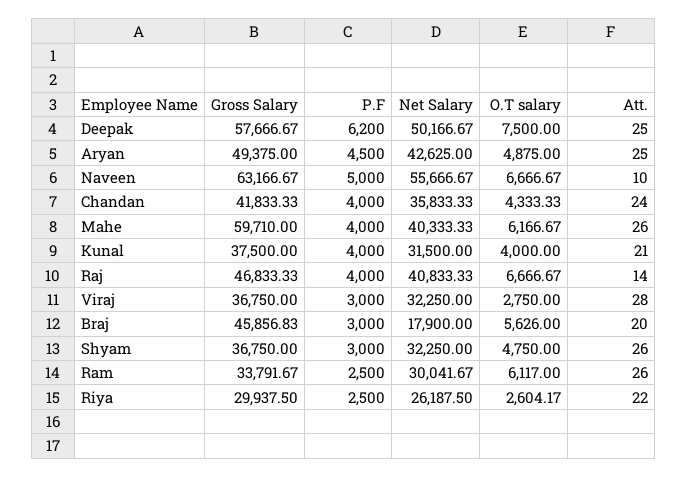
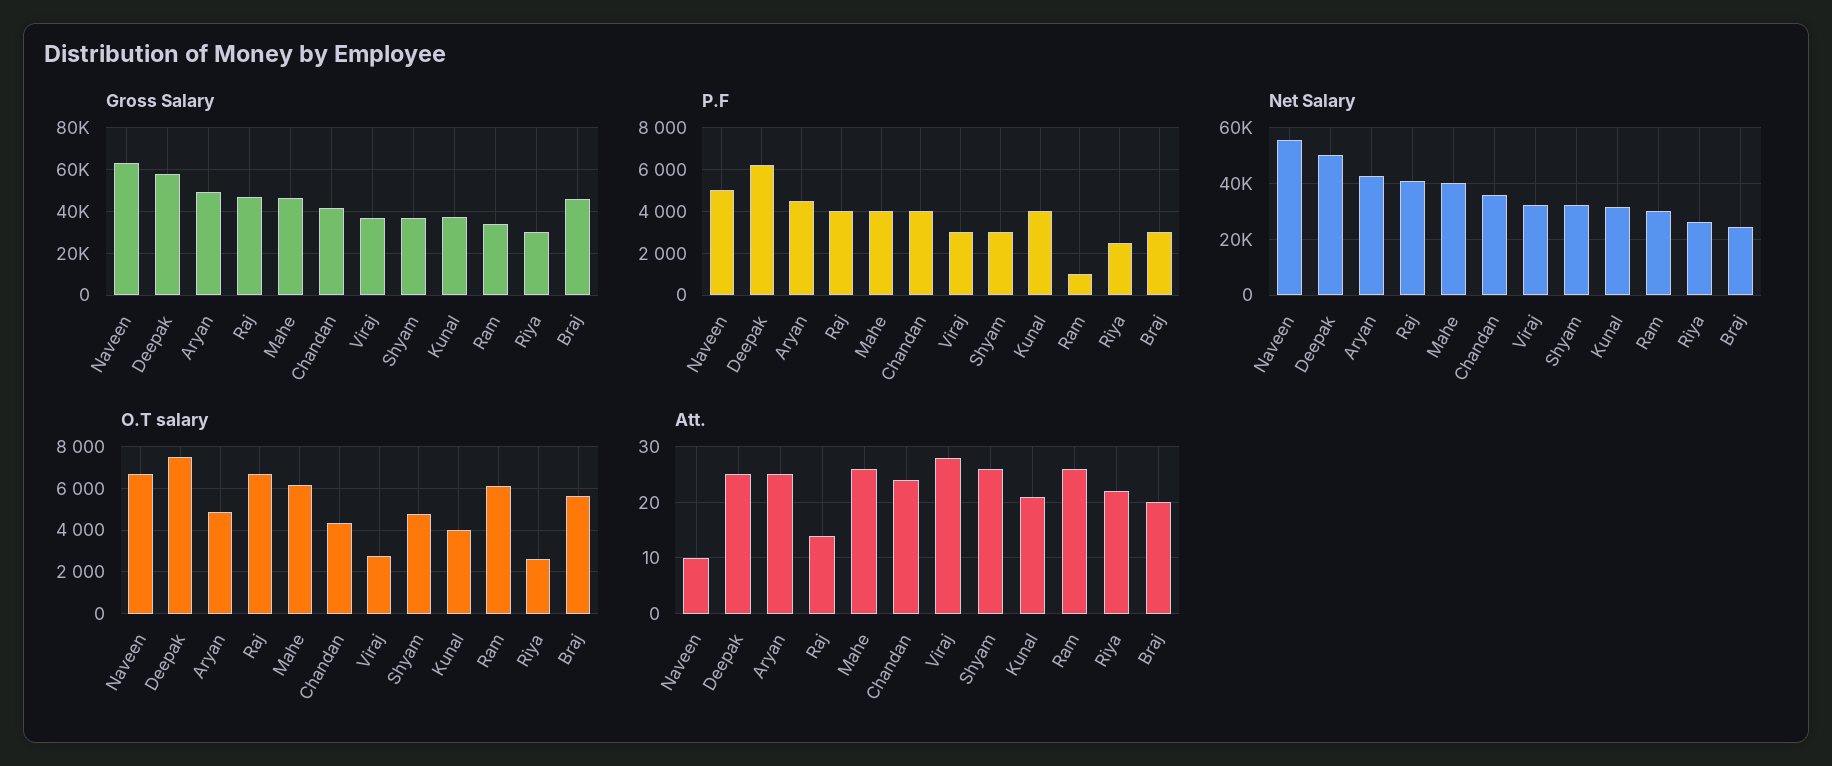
  {
    "Gross Salary": {
      "Deepak": 57666.67,
      "Aryan": 49375,
      "Naveen": 63166.67,
      "Chandan": 41833.33,
-     "Mahe": 59710,
+     "Mahe": 45000,
      "Kunal": 37500,
      "Raj": 46833.33,
      "Viraj": 36750,
      "Braj": 45856.83,
      "Shyam": 36750,
      "Ram": 33791.67,
      "Riya": 29937.5
    },
    "P.F": {
      "Deepak": 6200,
      "Aryan": 4500,
      "Naveen": 5000,
      "Chandan": 4000,
      "Mahe": 4000,
      "Kunal": 4000,
      "Raj": 4000,
      "Viraj": 3000,
      "Braj": 3000,
      "Shyam": 3000,
-     "Ram": 2500,
+     "Ram": 1000,
      "Riya": 2500
    },
    "Net Salary": {
      "Deepak": 50166.67,
      "Aryan": 42625,
      "Naveen": 55666.67,
      "Chandan": 35833.33,
      "Mahe": 40333.33,
      "Kunal": 31500,
      "Raj": 40833.33,
      "Viraj": 32250,
-     "Braj": 17900,
+     "Braj": 25000,
      "Shyam": 32250,
      "Ram": 30041.67,
      "Riya": 26187.5
    },
    "O.T salary": {
      "Deepak": 7500,
      "Aryan": 4875,
      "Naveen": 6666.67,
      "Chandan": 4333.33,
      "Mahe": 6166.67,
      "Kunal": 4000,
      "Raj": 6666.67,
      "Viraj": 2750,
      "Braj": 5626,
      "Shyam": 4750,
      "Ram": 6117,
      "Riya": 2604.17
    },
    "Att.": {
      "Deepak": 25,
      "Aryan": 25,
      "Naveen": 10,
      "Chandan": 24,
      "Mahe": 26,
      "Kunal": 21,
      "Raj": 14,
      "Viraj": 28,
      "Braj": 20,
      "Shyam": 26,
      "Ram": 26,
      "Riya": 22
    }
  }

